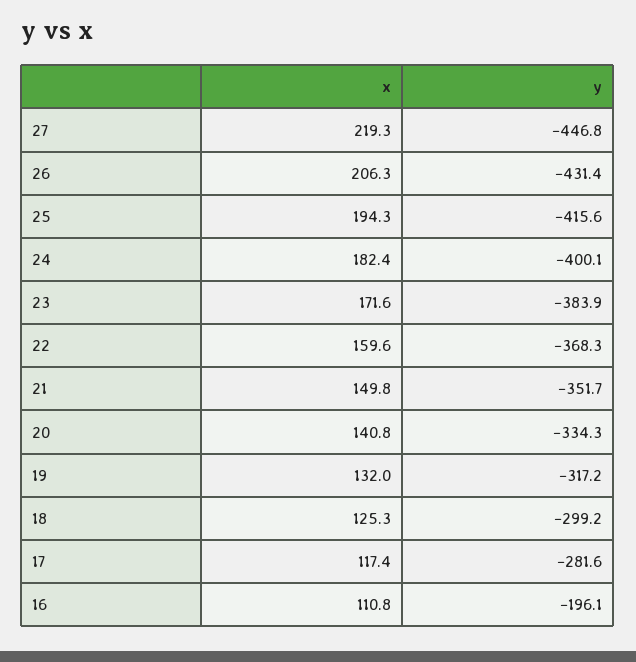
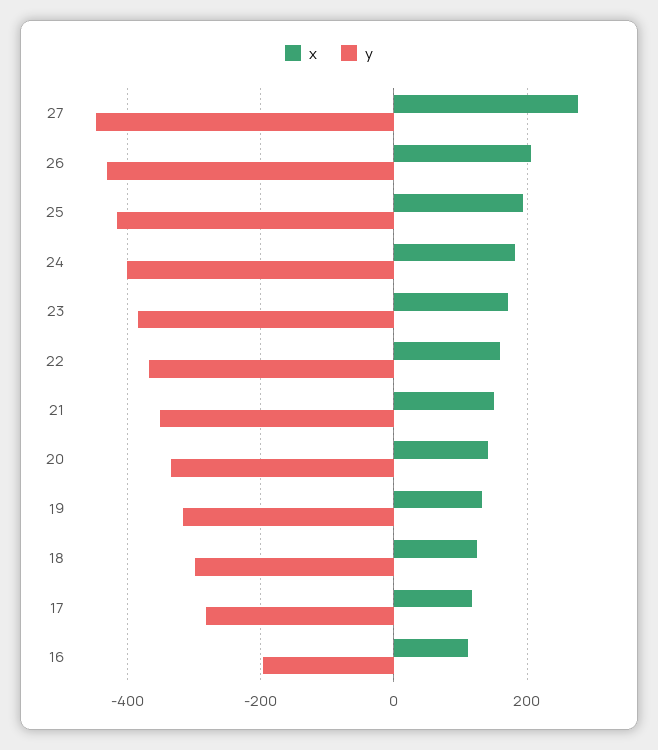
  {
    "x": {
-     "27": 219.3,
+     "27": 280,
      "26": 206.3,
      "25": 194.3,
      "24": 182.4,
      "23": 171.6,
      "22": 159.6,
      "21": 149.8,
      "20": 140.8,
      "19": 132,
      "18": 125.3,
      "17": 117.4,
      "16": 110.8
    },
    "y": {
      "27": -446.8,
      "26": -431.4,
      "25": -415.6,
      "24": -400.1,
      "23": -383.9,
      "22": -368.3,
      "21": -351.7,
      "20": -334.3,
      "19": -317.2,
      "18": -299.2,
      "17": -281.6,
      "16": -196.1
    }
  }

